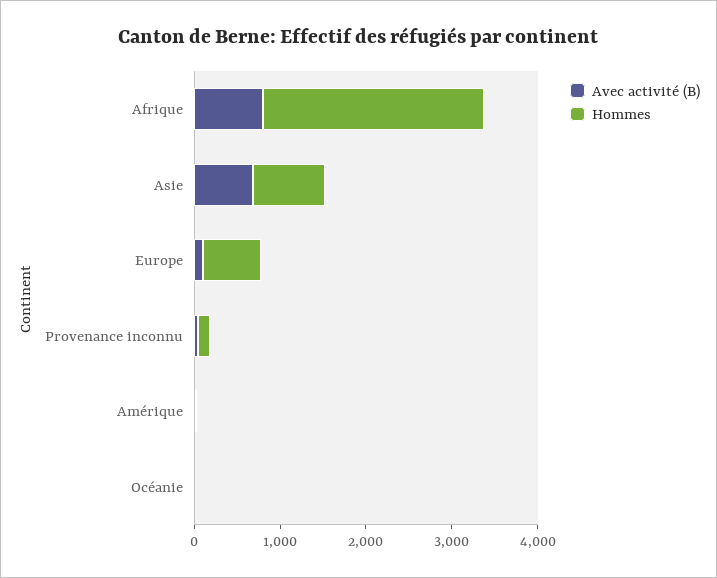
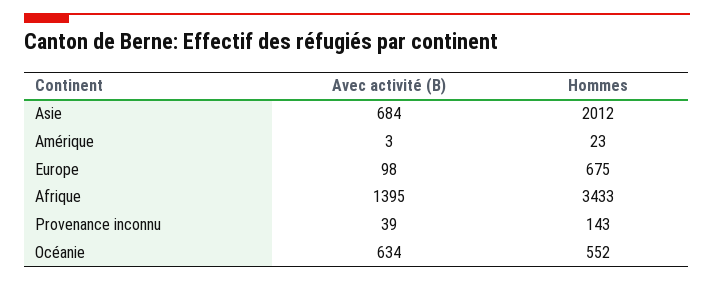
  {
    "Avec activité (B)": {
-     "Afrique": 800,
+     "Afrique": 1395,
      "Asie": 684,
      "Europe": 98,
      "Provenance inconnu": 39,
      "Amérique": 3,
-     "Océanie": 0
+     "Océanie": 634
    },
    "Hommes": {
-     "Afrique": 2600,
+     "Afrique": 3433,
-     "Asie": 800,
+     "Asie": 2012,
      "Europe": 675,
      "Provenance inconnu": 143,
      "Amérique": 23,
-     "Océanie": 0
+     "Océanie": 552
    }
  }

